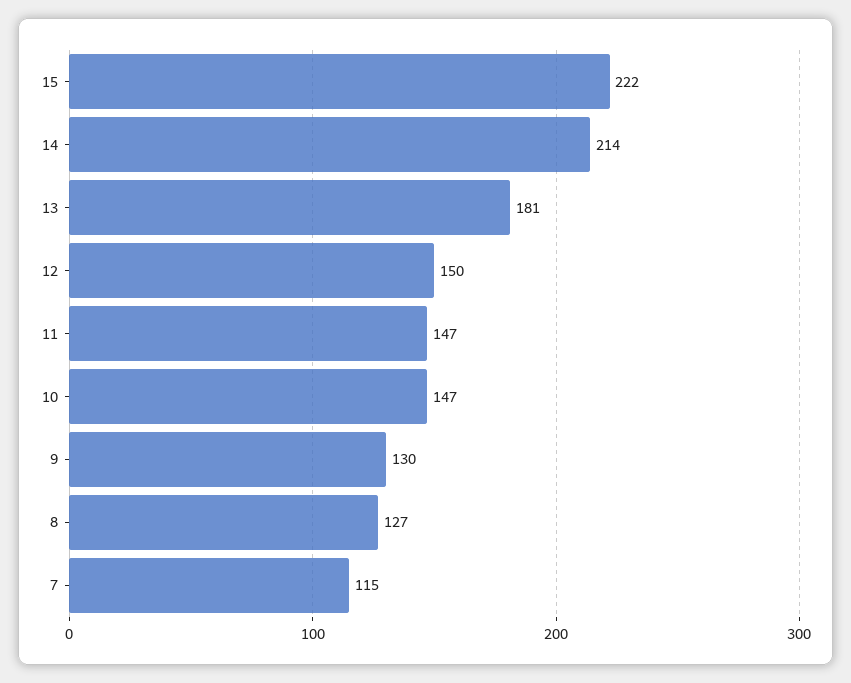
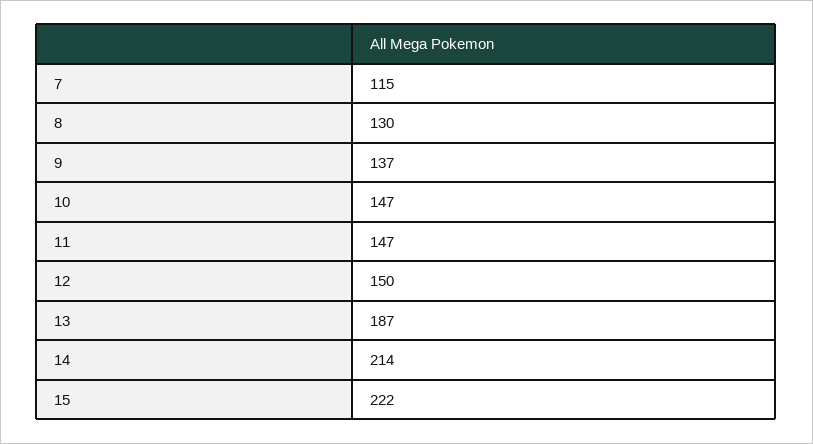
  {
    "15": 222,
    "14": 214,
-   "13": 181,
+   "13": 187,
    "12": 150,
    "11": 147,
    "10": 147,
-   "9": 130,
+   "9": 137,
-   "8": 127,
+   "8": 130,
    "7": 115
  }

